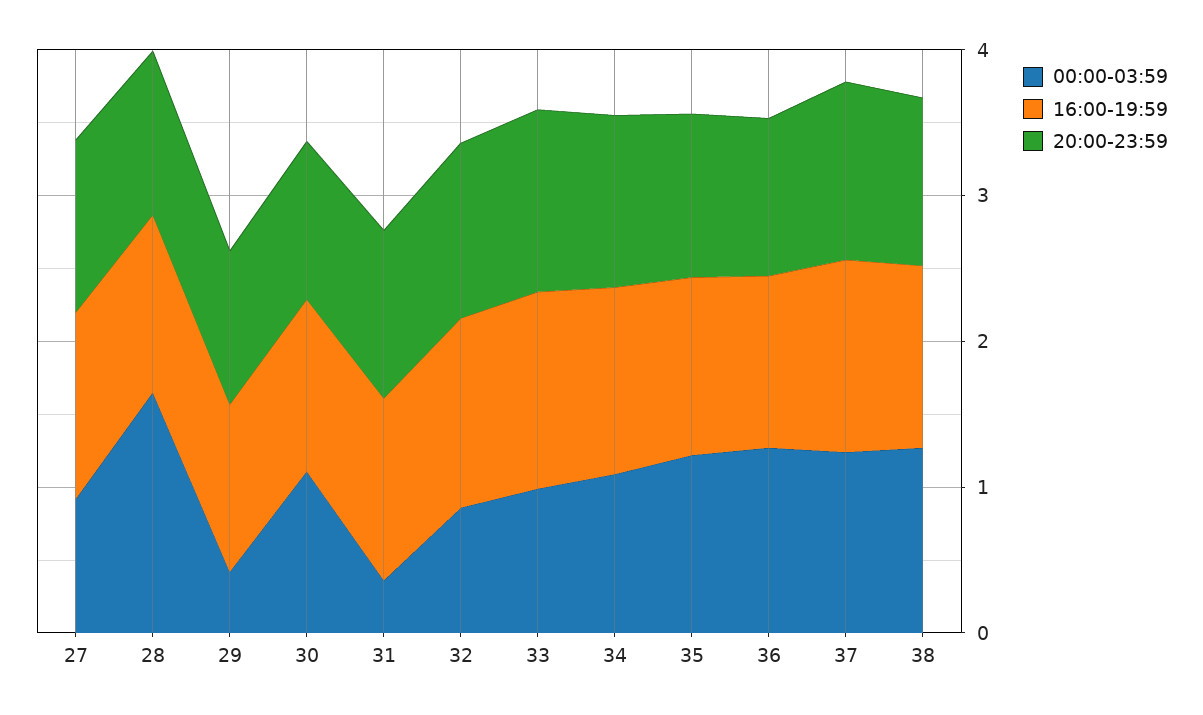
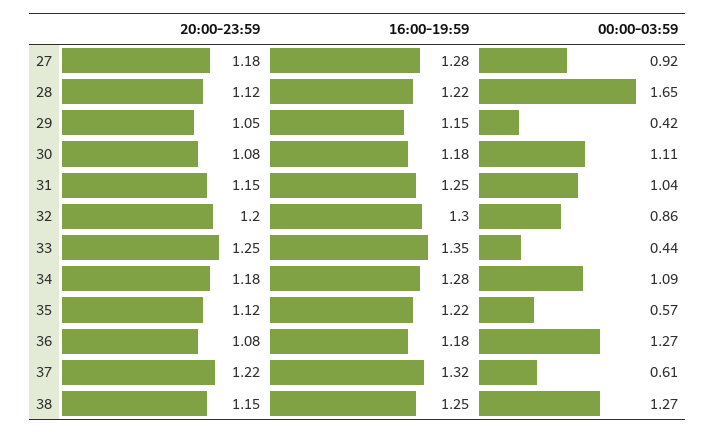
  {
    "00:00-03:59": {
      "27": 0.92,
      "28": 1.65,
      "29": 0.42,
      "30": 1.11,
-     "31": 0.4,
+     "31": 1.04,
      "32": 0.86,
-     "33": 1,
+     "33": 0.44,
      "34": 1.09,
-     "35": 1.2,
+     "35": 0.57,
      "36": 1.27,
-     "37": 1.2,
+     "37": 0.61,
      "38": 1.27
    },
    "16:00-19:59": {
      "27": 1.28,
      "28": 1.22,
      "29": 1.15,
      "30": 1.18,
      "31": 1.25,
      "32": 1.3,
      "33": 1.35,
      "34": 1.28,
      "35": 1.22,
      "36": 1.18,
      "37": 1.32,
      "38": 1.25
    },
    "20:00-23:59": {
      "27": 1.18,
      "28": 1.12,
      "29": 1.05,
      "30": 1.08,
      "31": 1.15,
      "32": 1.2,
      "33": 1.25,
      "34": 1.18,
      "35": 1.12,
      "36": 1.08,
      "37": 1.22,
      "38": 1.15
    }
  }

